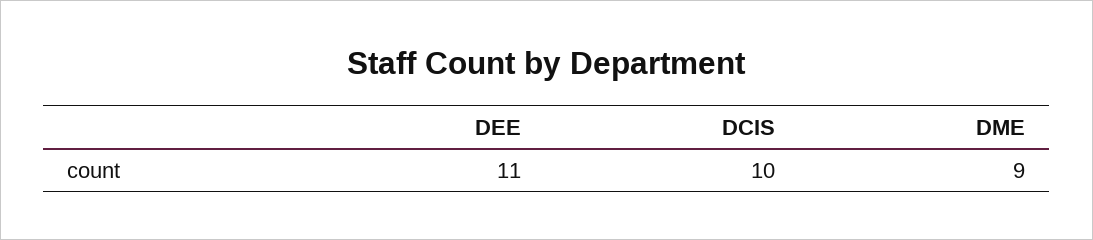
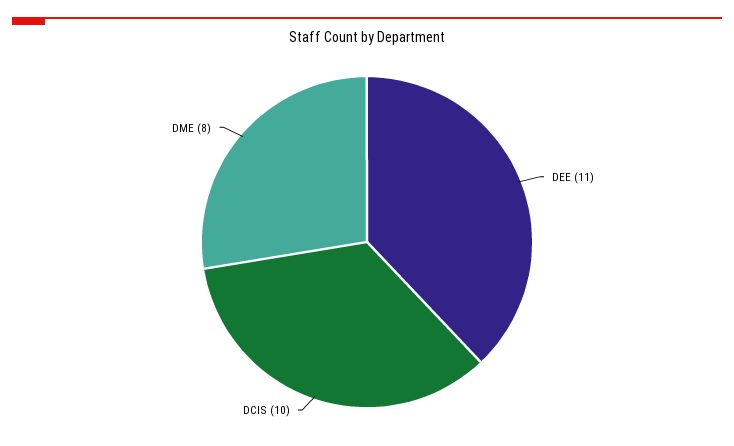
  {
    "DEE": 11,
    "DCIS": 10,
-   "DME": 9
+   "DME": 8
  }

